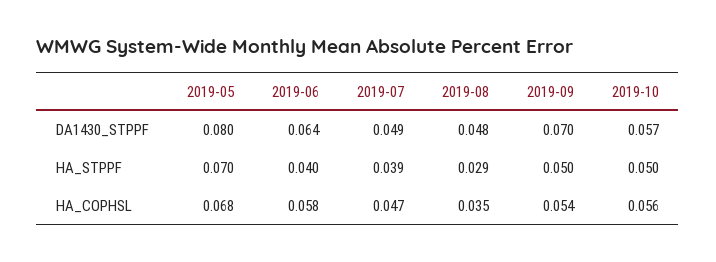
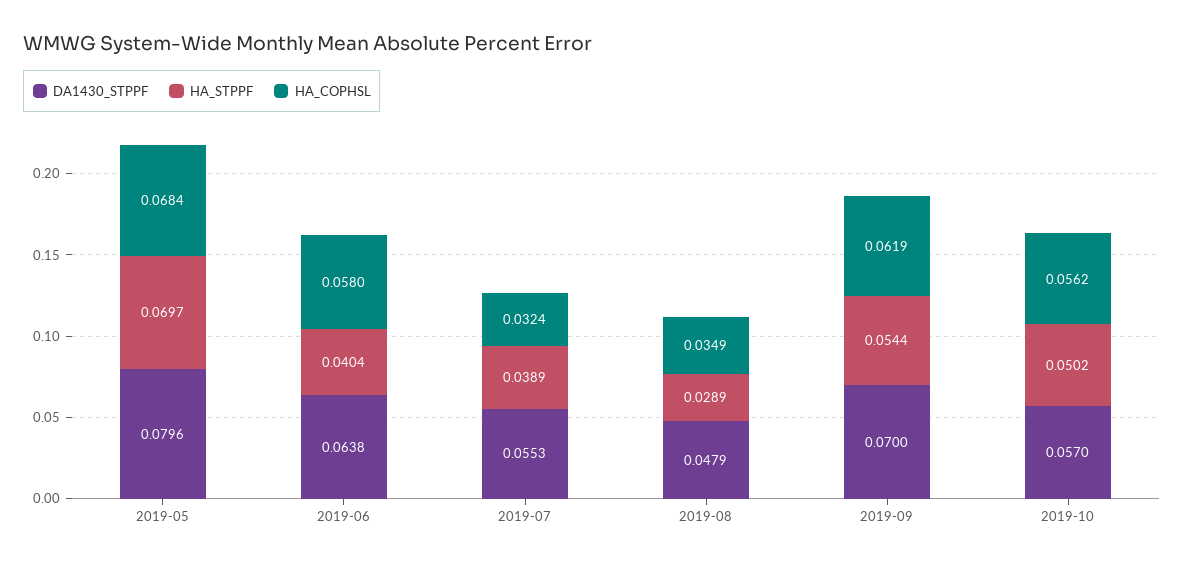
  {
    "DA1430_STPPF": {
      "2019-05": 0.0796,
      "2019-06": 0.0638,
-     "2019-07": 0.049,
+     "2019-07": 0.0553,
      "2019-08": 0.0479,
      "2019-09": 0.07,
      "2019-10": 0.057
    },
    "HA_STPPF": {
      "2019-05": 0.0697,
      "2019-06": 0.0404,
      "2019-07": 0.0389,
      "2019-08": 0.0289,
-     "2019-09": 0.05,
+     "2019-09": 0.0544,
      "2019-10": 0.0502
    },
    "HA_COPHSL": {
      "2019-05": 0.0684,
      "2019-06": 0.058,
-     "2019-07": 0.047,
+     "2019-07": 0.0324,
      "2019-08": 0.0349,
-     "2019-09": 0.054,
+     "2019-09": 0.0619,
      "2019-10": 0.0562
    }
  }

